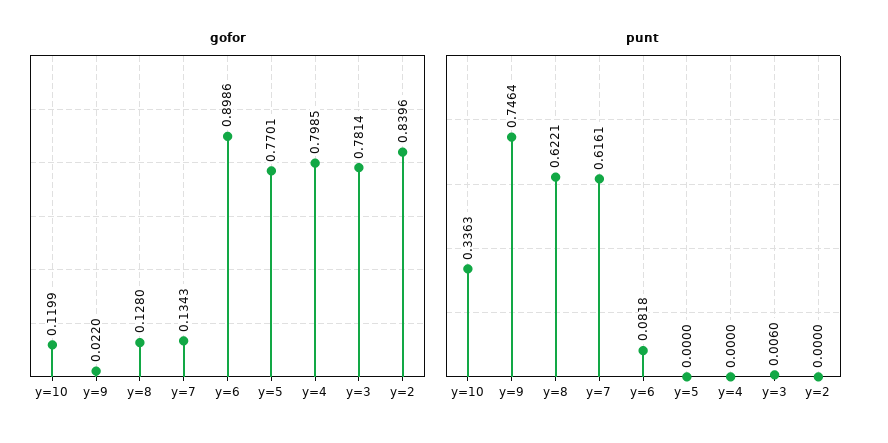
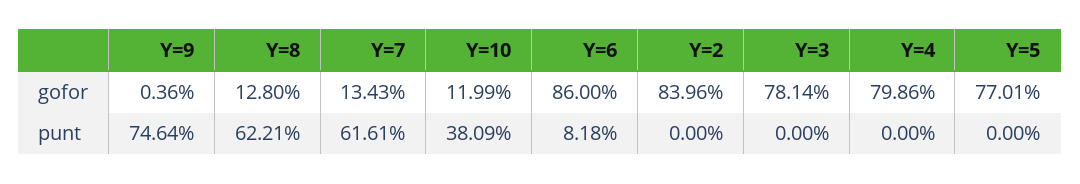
  {
    "gofor": {
      "y=10": 0.1199,
-     "y=9": 0.022,
+     "y=9": 0.0036,
      "y=8": 0.128,
      "y=7": 0.1343,
-     "y=6": 0.8986,
+     "y=6": 0.86,
      "y=5": 0.7701,
-     "y=4": 0.7985,
+     "y=4": 0.7986,
      "y=3": 0.7814,
      "y=2": 0.8396
    },
    "punt": {
-     "y=10": 0.3363,
+     "y=10": 0.3809,
      "y=9": 0.7464,
      "y=8": 0.6221,
      "y=7": 0.6161,
      "y=6": 0.0818,
      "y=5": 0,
      "y=4": 0,
-     "y=3": 0.006,
+     "y=3": 0,
      "y=2": 0
    }
  }

